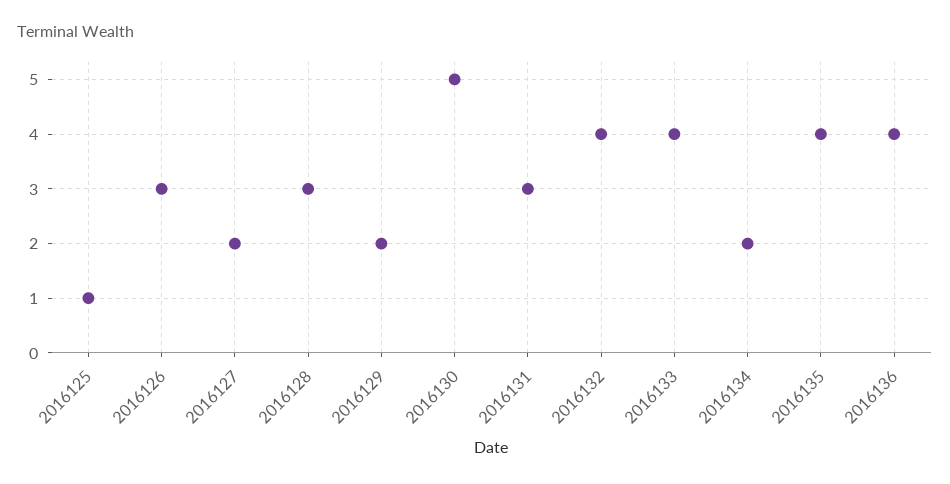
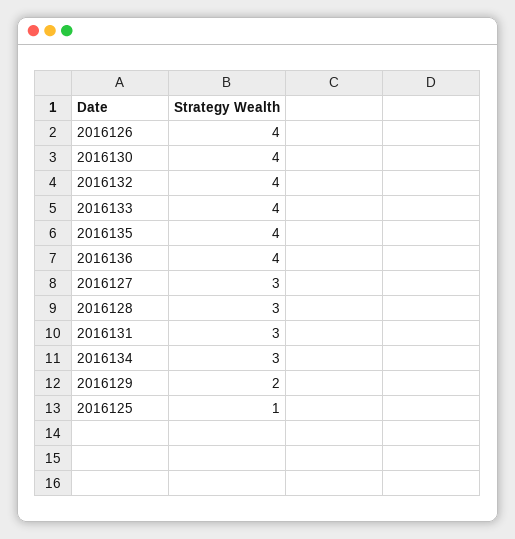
  {
    "2016125": 1,
-   "2016126": 3,
+   "2016126": 4,
-   "2016127": 2,
+   "2016127": 3,
    "2016128": 3,
    "2016129": 2,
-   "2016130": 5,
+   "2016130": 4,
    "2016131": 3,
    "2016132": 4,
    "2016133": 4,
-   "2016134": 2,
+   "2016134": 3,
    "2016135": 4,
    "2016136": 4
  }

